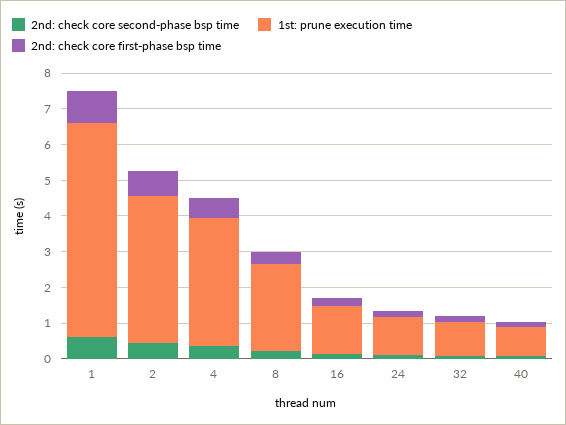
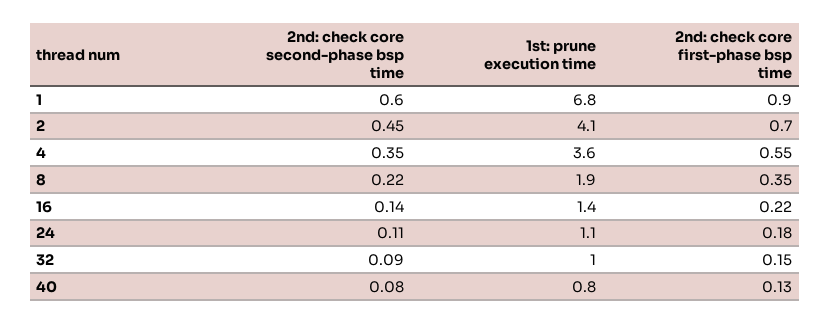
  {
    "2nd: check core second-phase bsp time": {
      "1": 0.6,
      "2": 0.45,
      "4": 0.35,
      "8": 0.22,
      "16": 0.14,
      "24": 0.11,
      "32": 0.09,
      "40": 0.08
    },
    "1st: prune execution time": {
-     "1": 6,
+     "1": 6.8,
      "2": 4.1,
      "4": 3.6,
-     "8": 2.5,
+     "8": 1.9,
      "16": 1.4,
      "24": 1.1,
      "32": 1,
      "40": 0.8
    },
    "2nd: check core first-phase bsp time": {
      "1": 0.9,
      "2": 0.7,
      "4": 0.55,
      "8": 0.35,
      "16": 0.22,
      "24": 0.18,
      "32": 0.15,
      "40": 0.13
    }
  }

